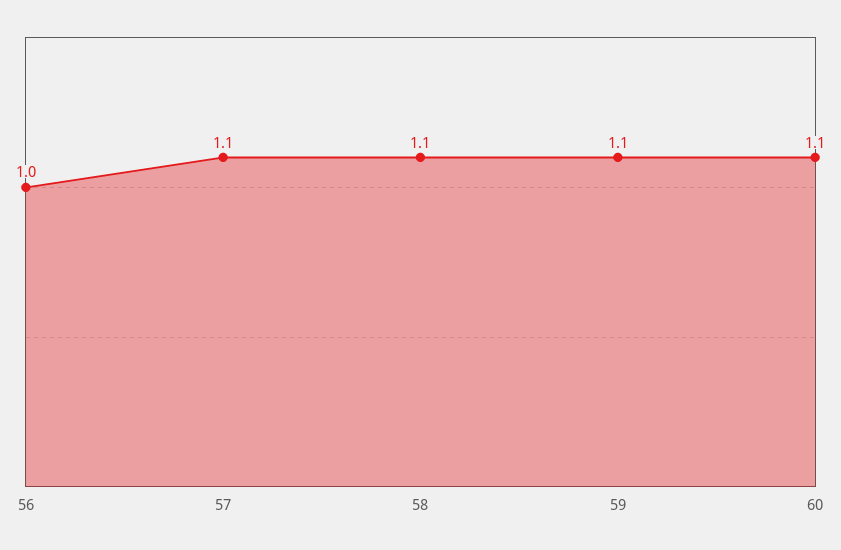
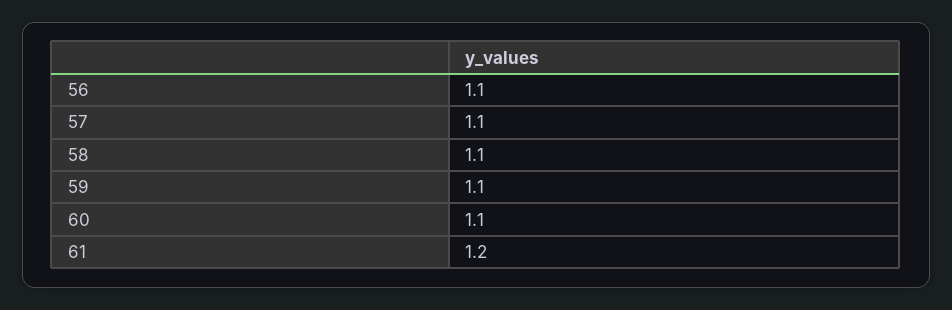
  {
-   "56": 1,
+   "56": 1.1,
    "57": 1.1,
    "58": 1.1,
    "59": 1.1,
-   "60": 1.1
+   "60": 1.1,
+   "61": 1.2
  }

